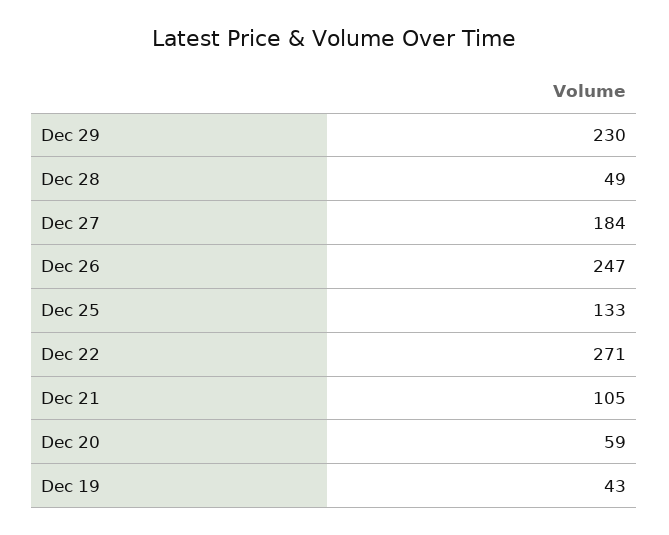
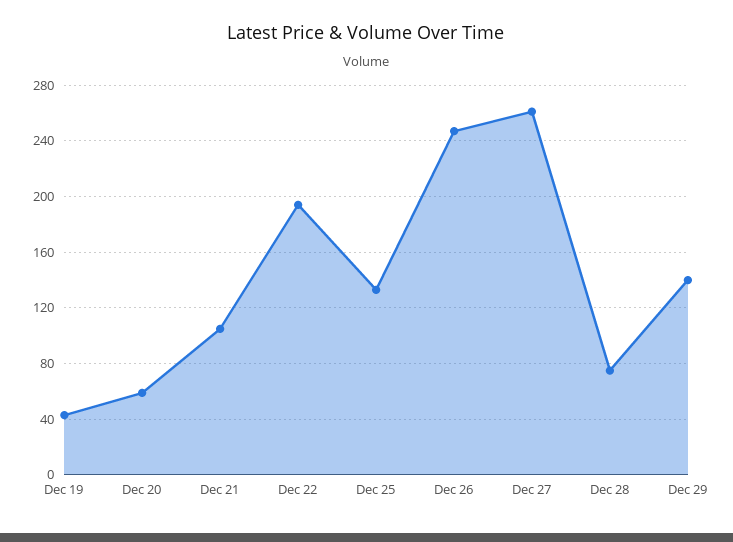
  {
-   "Dec 29": 230,
+   "Dec 29": 140,
-   "Dec 28": 49,
+   "Dec 28": 75,
-   "Dec 27": 184,
+   "Dec 27": 260,
    "Dec 26": 247,
    "Dec 25": 133,
-   "Dec 22": 271,
+   "Dec 22": 195,
    "Dec 21": 105,
    "Dec 20": 59,
    "Dec 19": 43
  }

